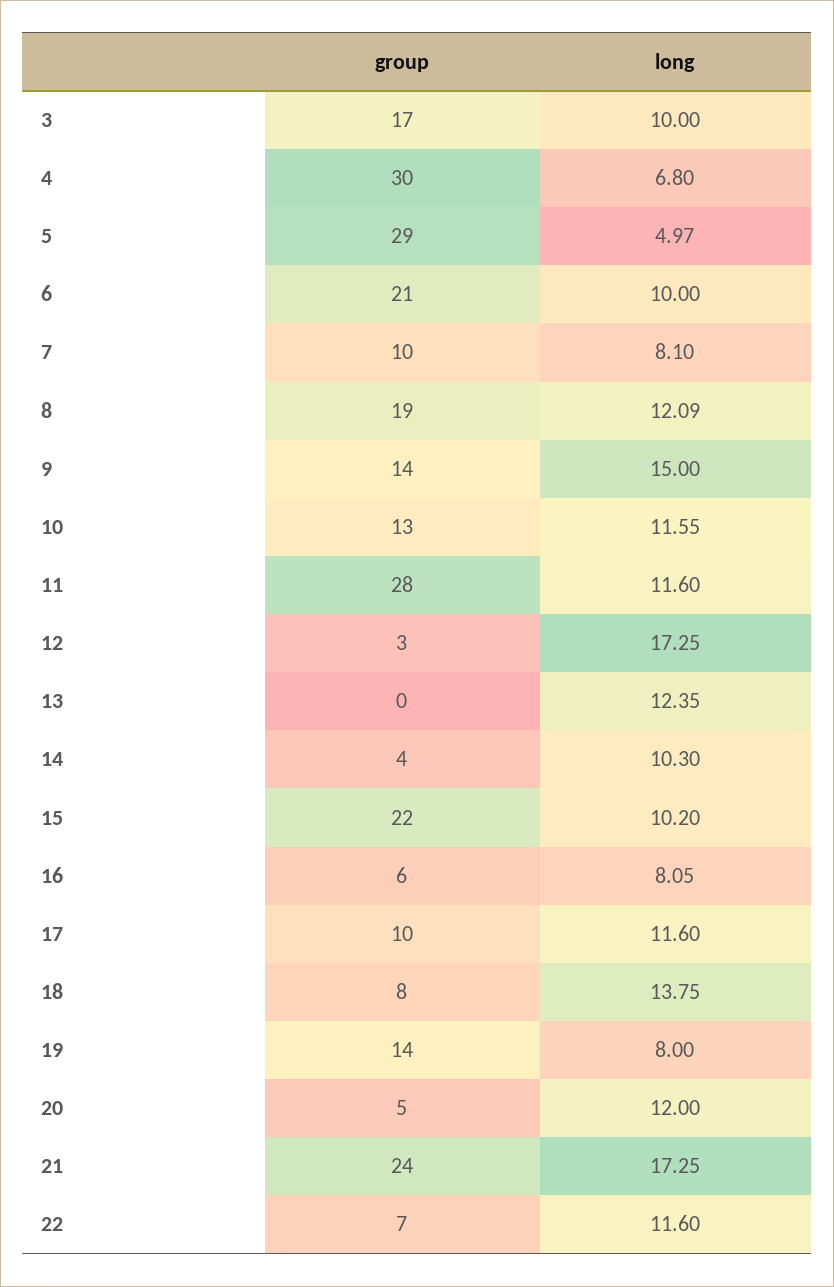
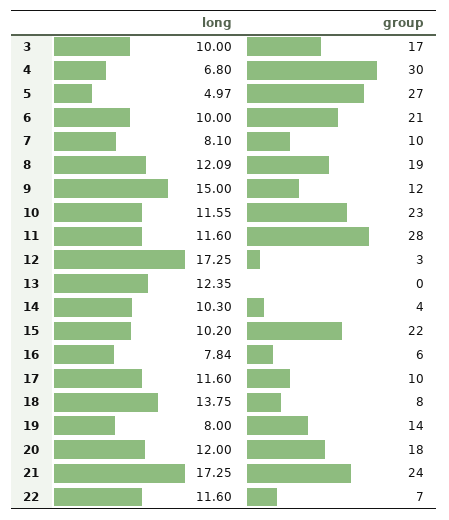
  {
    "group": {
      "3": 17,
      "4": 30,
-     "5": 29,
+     "5": 27,
      "6": 21,
      "7": 10,
      "8": 19,
-     "9": 14,
+     "9": 12,
-     "10": 13,
+     "10": 23,
      "11": 28,
      "12": 3,
      "13": 0,
      "14": 4,
      "15": 22,
      "16": 6,
      "17": 10,
      "18": 8,
      "19": 14,
-     "20": 5,
+     "20": 18,
      "21": 24,
      "22": 7
    },
    "long": {
      "3": 10,
      "4": 6.8,
      "5": 4.97,
      "6": 10,
      "7": 8.1,
      "8": 12.09,
      "9": 15,
      "10": 11.55,
      "11": 11.6,
      "12": 17.25,
      "13": 12.35,
      "14": 10.3,
      "15": 10.2,
-     "16": 8.05,
+     "16": 7.84,
      "17": 11.6,
      "18": 13.75,
      "19": 8,
      "20": 12,
      "21": 17.25,
      "22": 11.6
    }
  }

